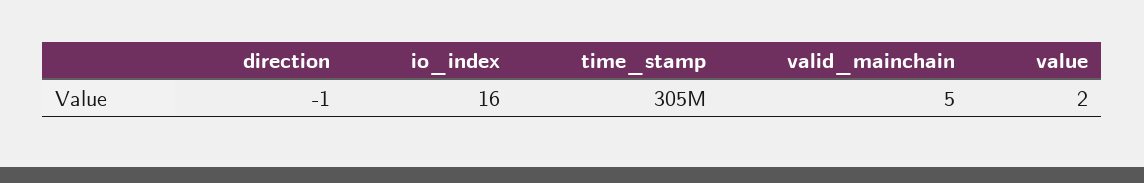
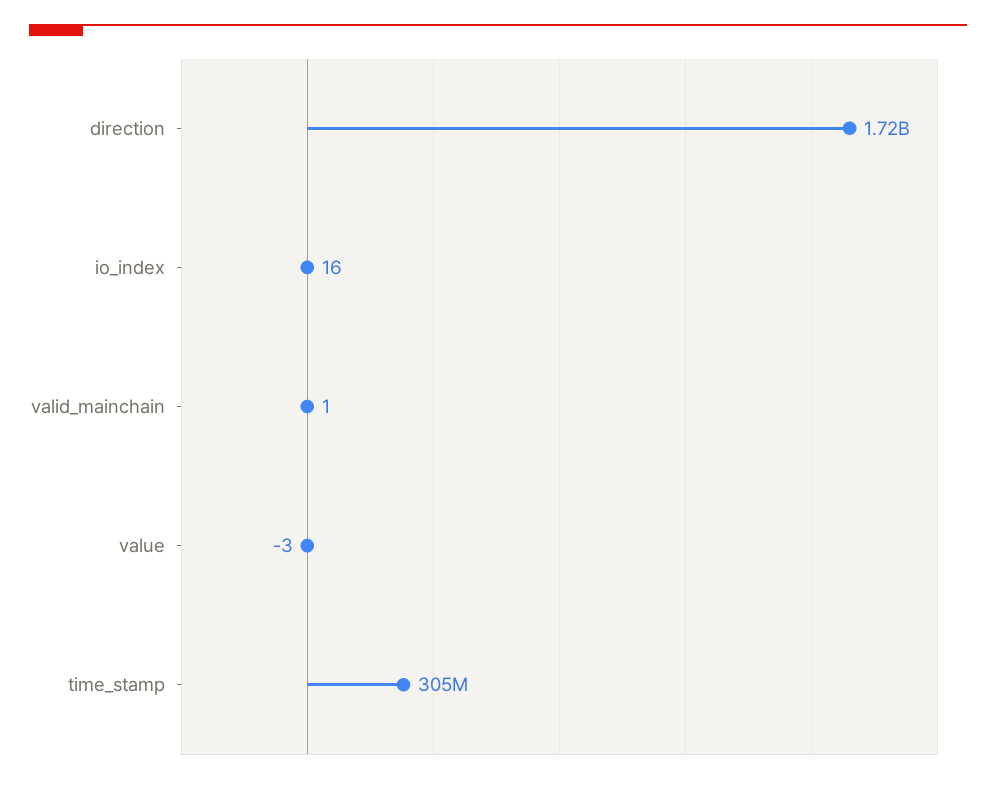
  {
-   "direction": -1,
+   "direction": 1720000000,
    "io_index": 16,
    "time_stamp": 305000000,
-   "valid_mainchain": 5,
+   "valid_mainchain": 1,
-   "value": 2
+   "value": -3
  }

